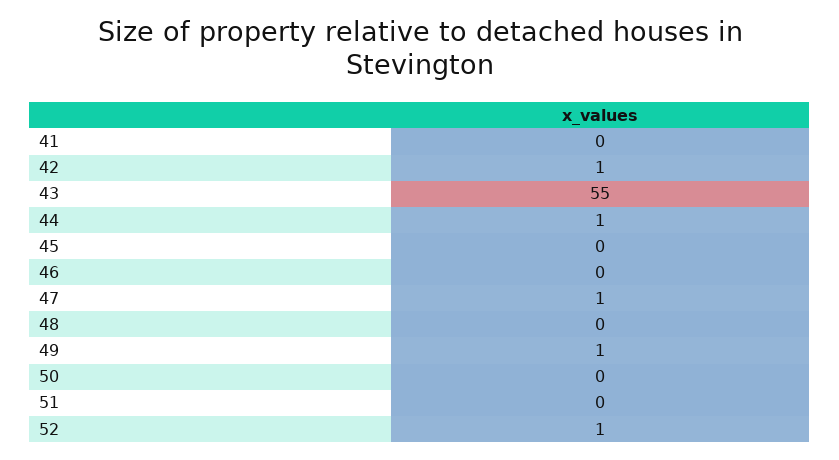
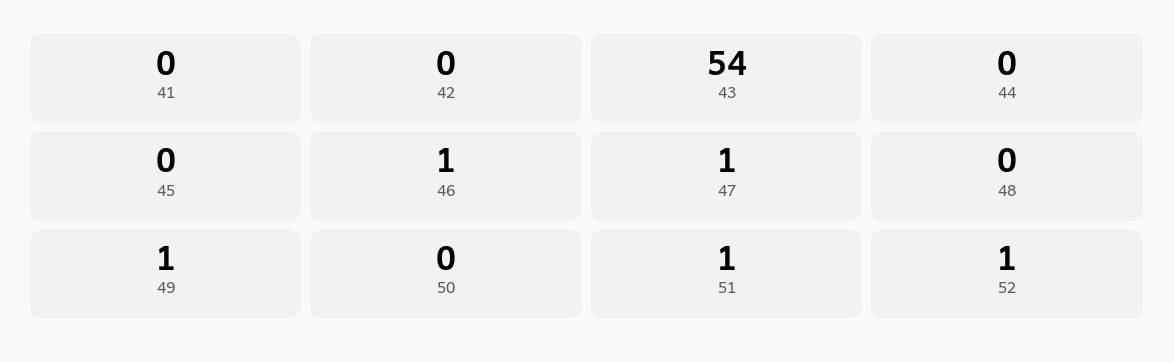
  {
    "41": 0,
-   "42": 1,
+   "42": 0,
-   "43": 55,
+   "43": 54,
-   "44": 1,
+   "44": 0,
    "45": 0,
-   "46": 0,
+   "46": 1,
    "47": 1,
    "48": 0,
    "49": 1,
    "50": 0,
-   "51": 0,
+   "51": 1,
    "52": 1
  }

